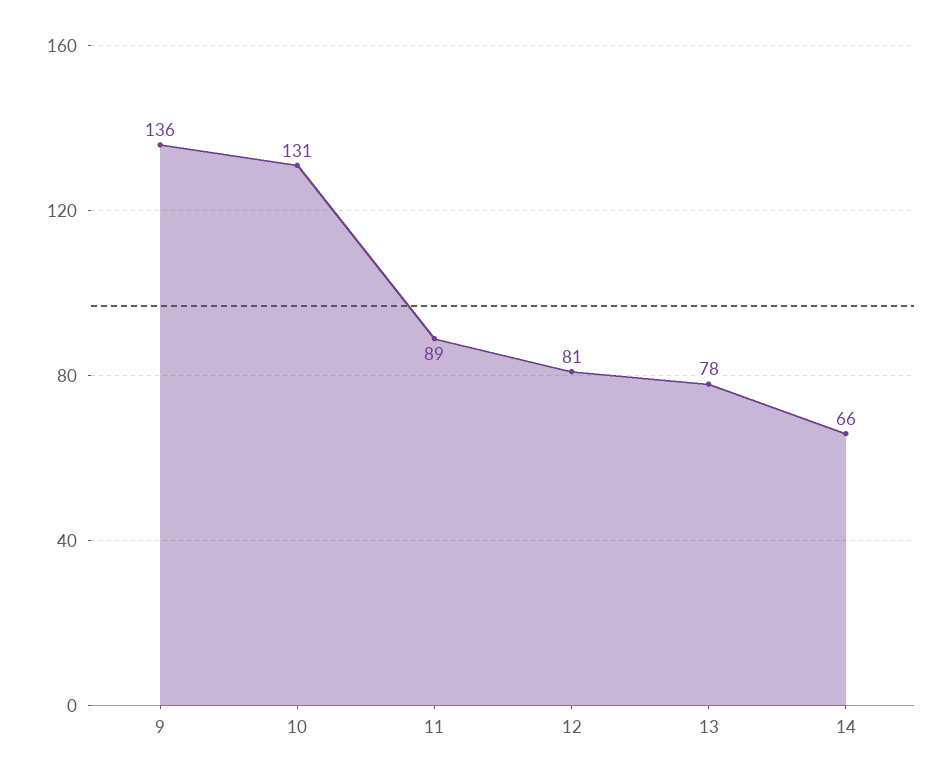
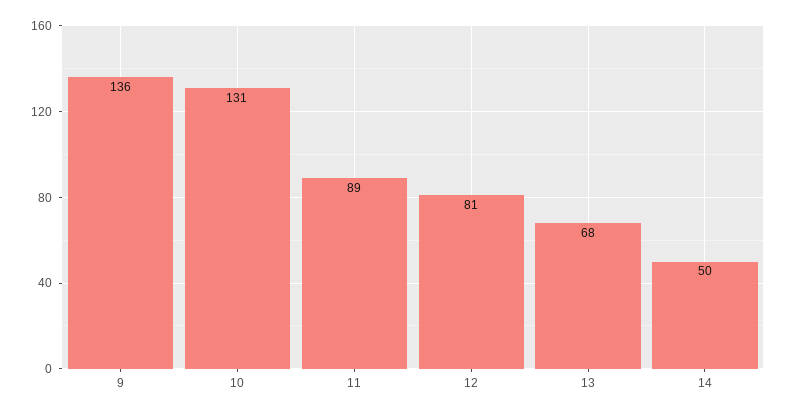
  {
    "9": 136,
    "10": 131,
    "11": 89,
    "12": 81,
-   "13": 78,
+   "13": 68,
-   "14": 66
+   "14": 50
  }

